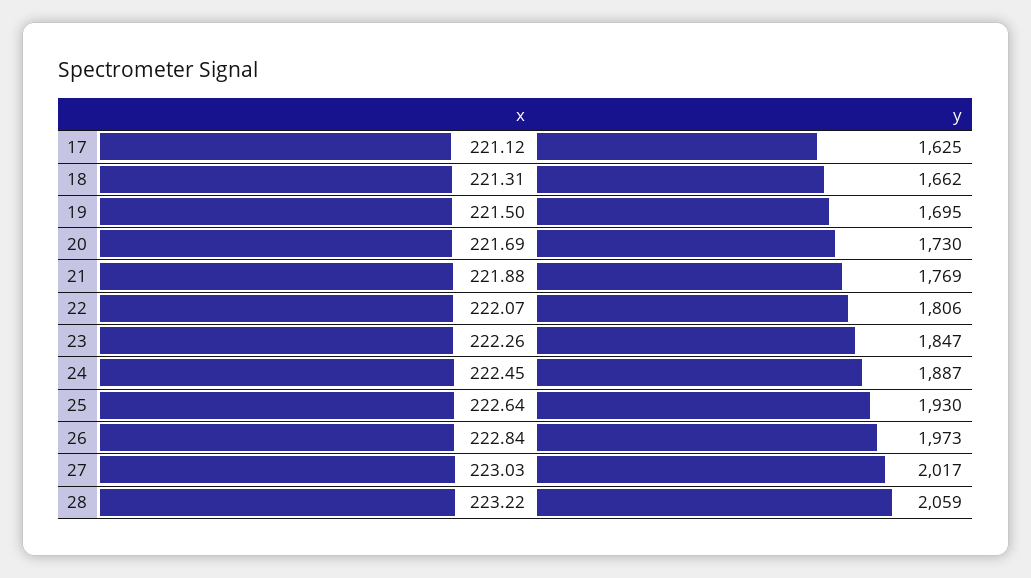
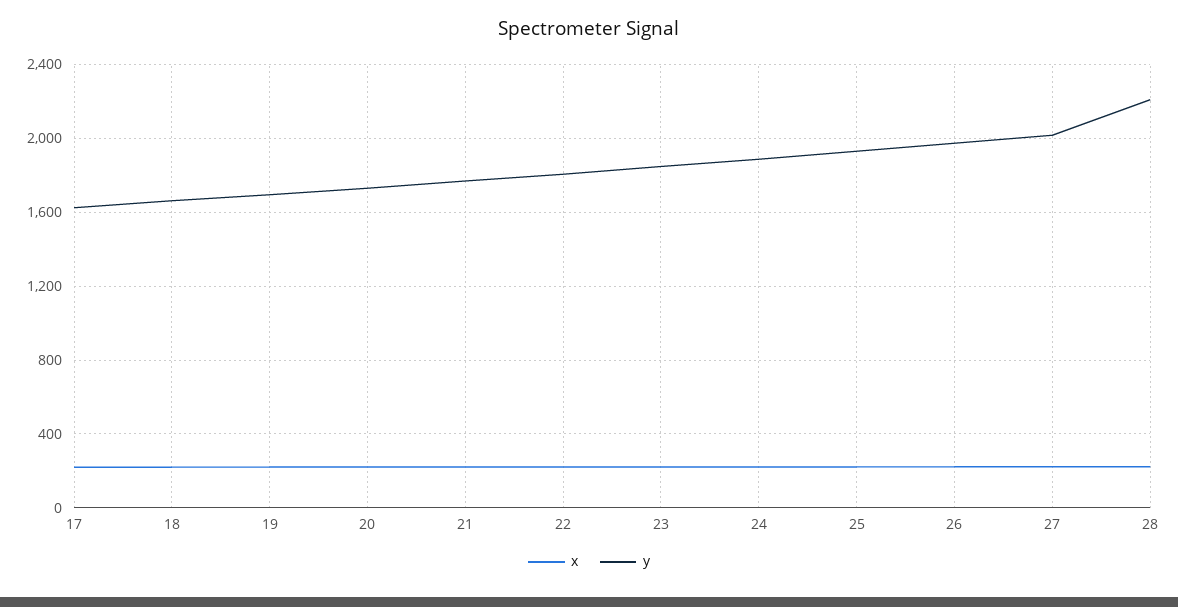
  {
    "x": {
      "17": 221.12,
      "18": 221.31,
      "19": 221.5,
      "20": 221.69,
      "21": 221.88,
      "22": 222.07,
      "23": 222.26,
      "24": 222.45,
      "25": 222.64,
      "26": 222.84,
      "27": 223.03,
      "28": 223.22
    },
    "y": {
      "17": 1625,
      "18": 1662,
      "19": 1695,
      "20": 1730,
      "21": 1769,
      "22": 1806,
      "23": 1847,
      "24": 1887,
      "25": 1930,
      "26": 1973,
      "27": 2017,
-     "28": 2059
+     "28": 2200
    }
  }

